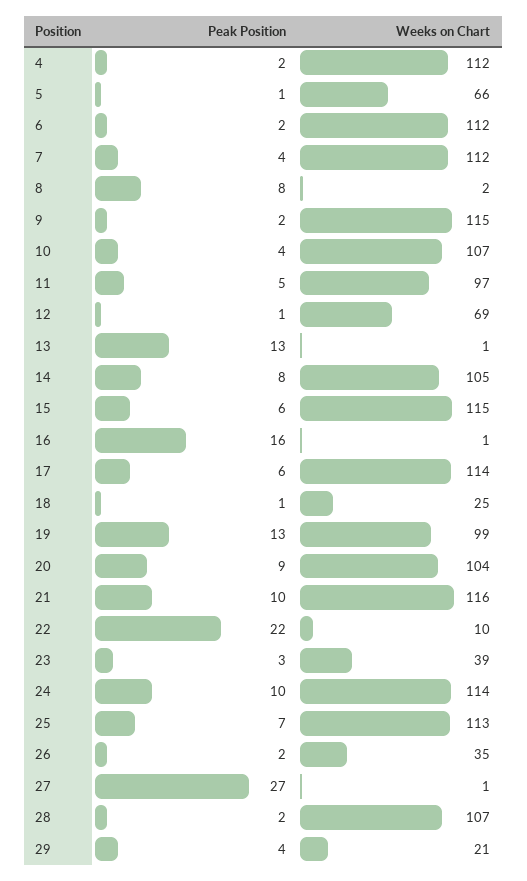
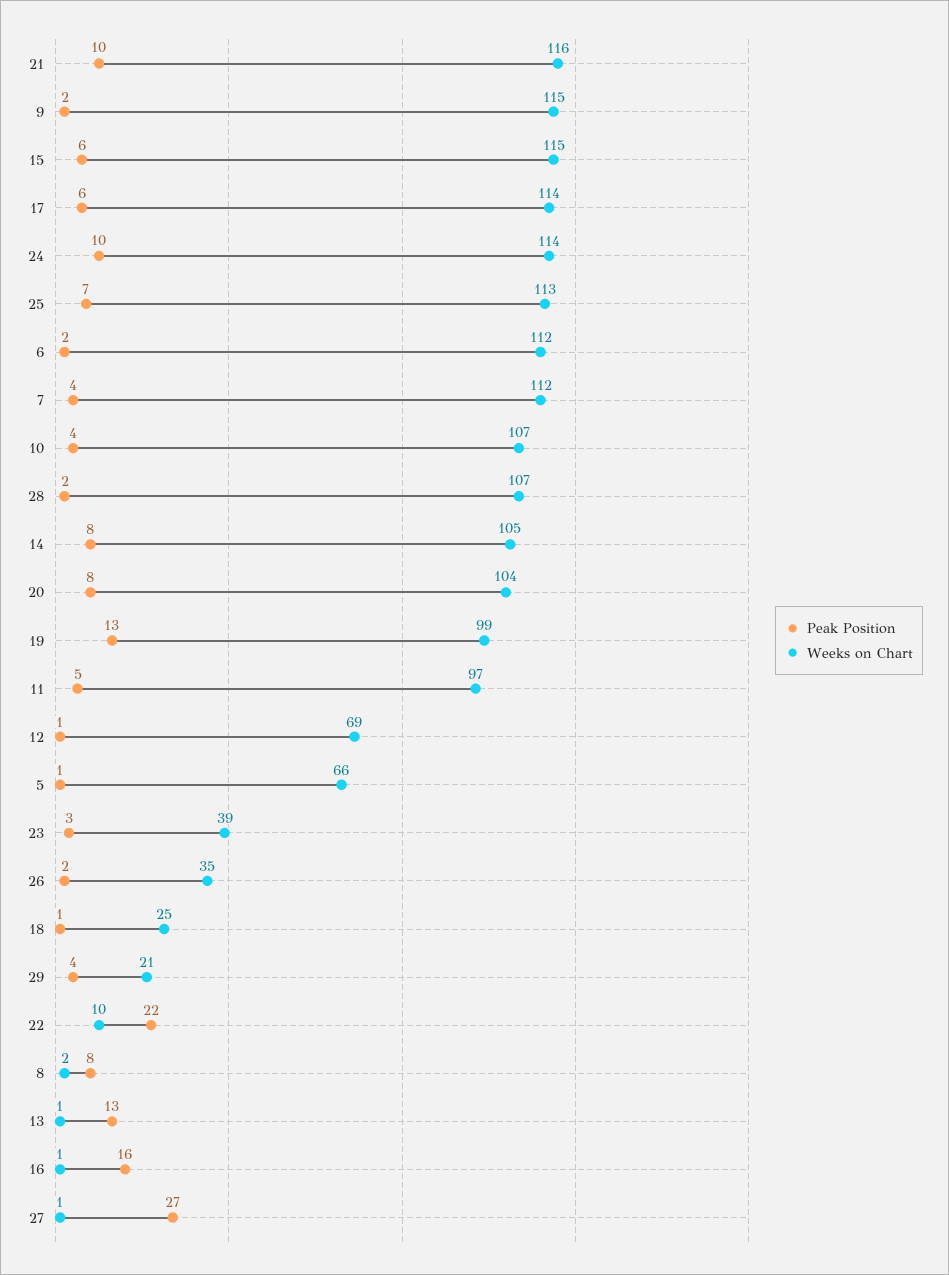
  {
    "Peak Position": {
-     "4": 2,
      "5": 1,
      "6": 2,
      "7": 4,
      "8": 8,
      "9": 2,
      "10": 4,
      "11": 5,
      "12": 1,
      "13": 13,
      "14": 8,
      "15": 6,
      "16": 16,
      "17": 6,
      "18": 1,
      "19": 13,
-     "20": 9,
+     "20": 8,
      "21": 10,
      "22": 22,
      "23": 3,
      "24": 10,
      "25": 7,
      "26": 2,
      "27": 27,
      "28": 2,
      "29": 4
    },
    "Weeks on Chart": {
-     "4": 112,
      "5": 66,
      "6": 112,
      "7": 112,
      "8": 2,
      "9": 115,
      "10": 107,
      "11": 97,
      "12": 69,
      "13": 1,
      "14": 105,
      "15": 115,
      "16": 1,
      "17": 114,
      "18": 25,
      "19": 99,
      "20": 104,
      "21": 116,
      "22": 10,
      "23": 39,
      "24": 114,
      "25": 113,
      "26": 35,
      "27": 1,
      "28": 107,
      "29": 21
    }
  }

